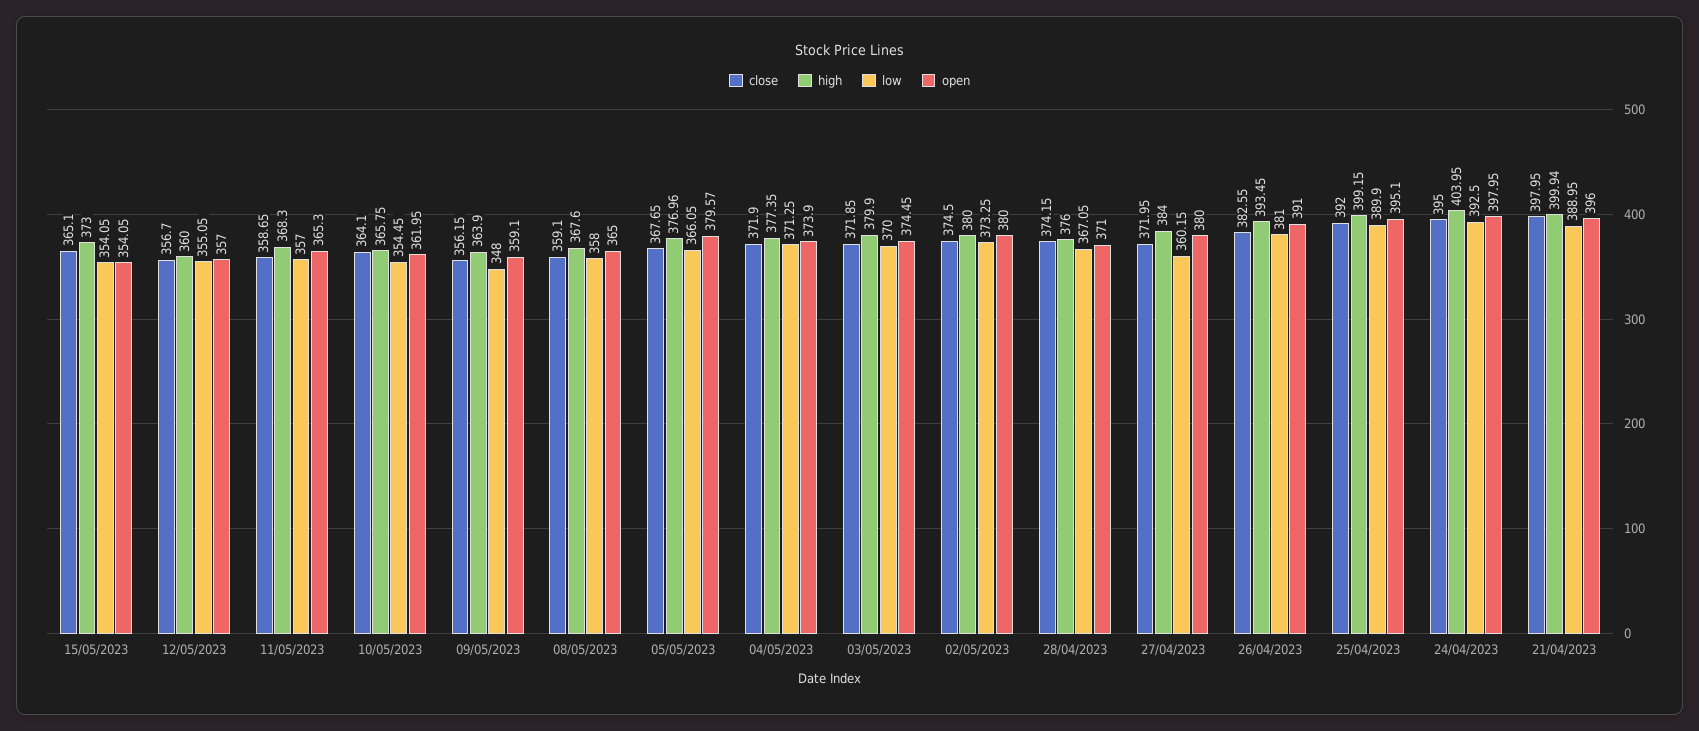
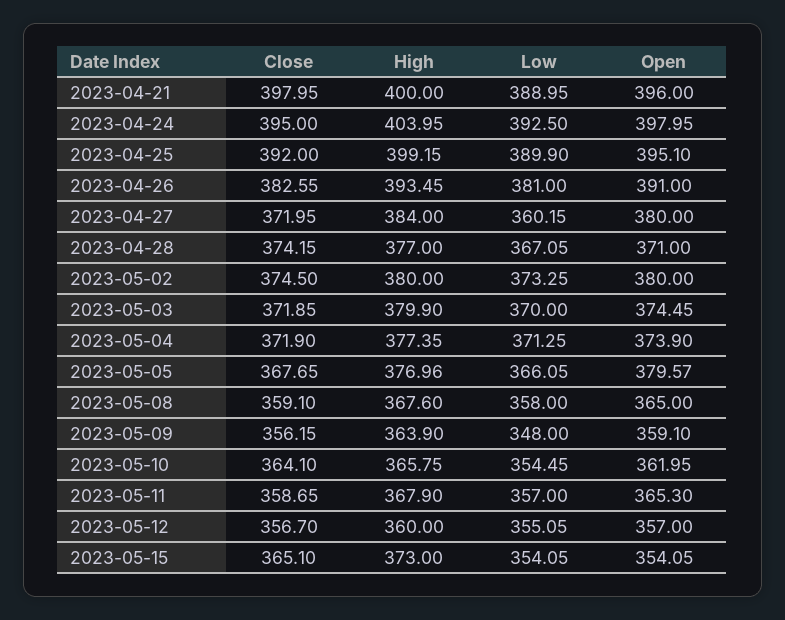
  {
    "close": {
      "15/05/2023": 365.1,
      "12/05/2023": 356.7,
      "11/05/2023": 358.65,
      "10/05/2023": 364.1,
      "09/05/2023": 356.15,
      "08/05/2023": 359.1,
      "05/05/2023": 367.65,
      "04/05/2023": 371.9,
      "03/05/2023": 371.85,
      "02/05/2023": 374.5,
      "28/04/2023": 374.15,
      "27/04/2023": 371.95,
      "26/04/2023": 382.55,
      "25/04/2023": 392,
      "24/04/2023": 395,
      "21/04/2023": 397.95
    },
    "high": {
      "15/05/2023": 373,
      "12/05/2023": 360,
-     "11/05/2023": 368.3,
+     "11/05/2023": 367.9,
      "10/05/2023": 365.75,
      "09/05/2023": 363.9,
      "08/05/2023": 367.6,
      "05/05/2023": 376.96,
      "04/05/2023": 377.35,
      "03/05/2023": 379.9,
      "02/05/2023": 380,
-     "28/04/2023": 376,
+     "28/04/2023": 377,
      "27/04/2023": 384,
      "26/04/2023": 393.45,
      "25/04/2023": 399.15,
      "24/04/2023": 403.95,
-     "21/04/2023": 399.94
+     "21/04/2023": 400
    },
    "low": {
      "15/05/2023": 354.05,
      "12/05/2023": 355.05,
      "11/05/2023": 357,
      "10/05/2023": 354.45,
      "09/05/2023": 348,
      "08/05/2023": 358,
      "05/05/2023": 366.05,
      "04/05/2023": 371.25,
      "03/05/2023": 370,
      "02/05/2023": 373.25,
      "28/04/2023": 367.05,
      "27/04/2023": 360.15,
      "26/04/2023": 381,
      "25/04/2023": 389.9,
      "24/04/2023": 392.5,
      "21/04/2023": 388.95
    },
    "open": {
      "15/05/2023": 354.05,
      "12/05/2023": 357,
      "11/05/2023": 365.3,
      "10/05/2023": 361.95,
      "09/05/2023": 359.1,
      "08/05/2023": 365,
      "05/05/2023": 379.57,
      "04/05/2023": 373.9,
      "03/05/2023": 374.45,
      "02/05/2023": 380,
      "28/04/2023": 371,
      "27/04/2023": 380,
      "26/04/2023": 391,
      "25/04/2023": 395.1,
      "24/04/2023": 397.95,
      "21/04/2023": 396
    }
  }

